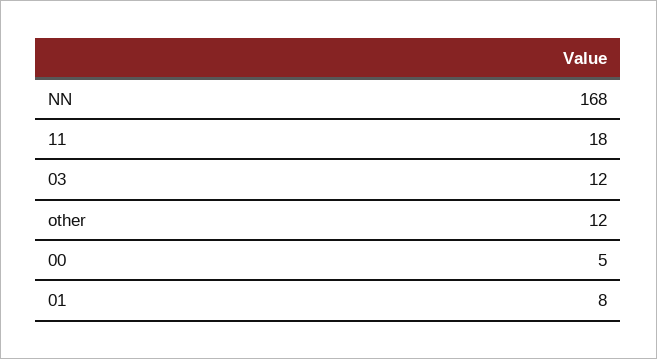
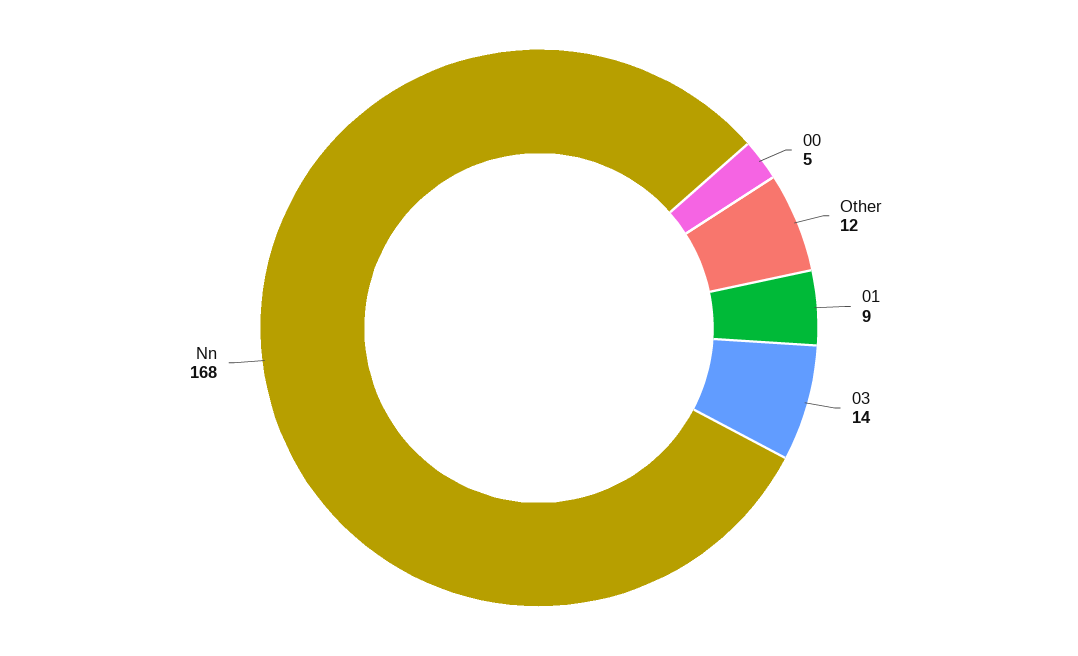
  {
    "NN": 168,
-   "11": 18,
-   "03": 12,
+   "03": 14,
    "other": 12,
    "00": 5,
-   "01": 8
+   "01": 9
  }

